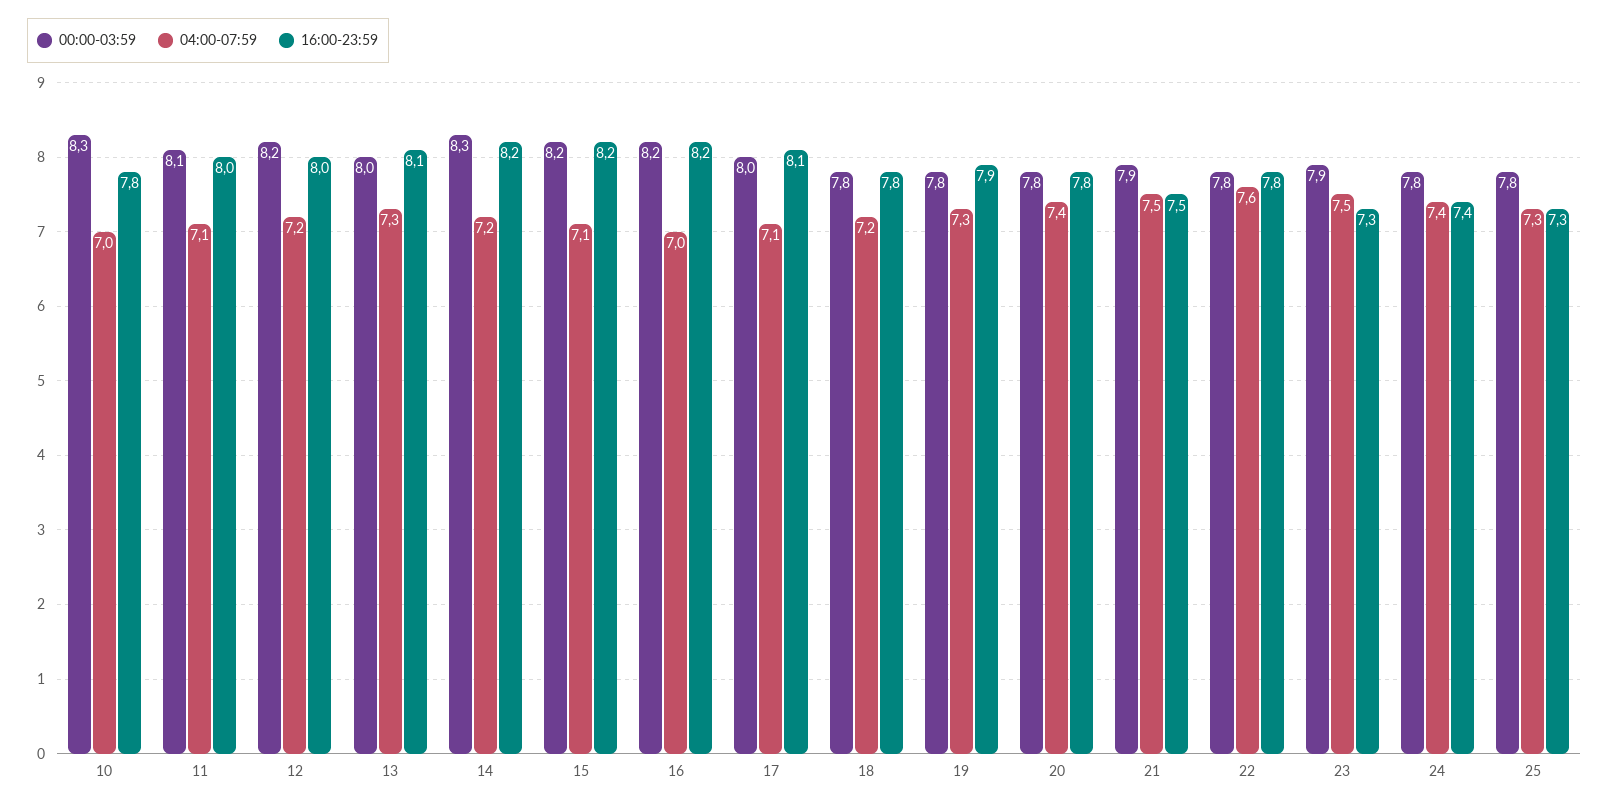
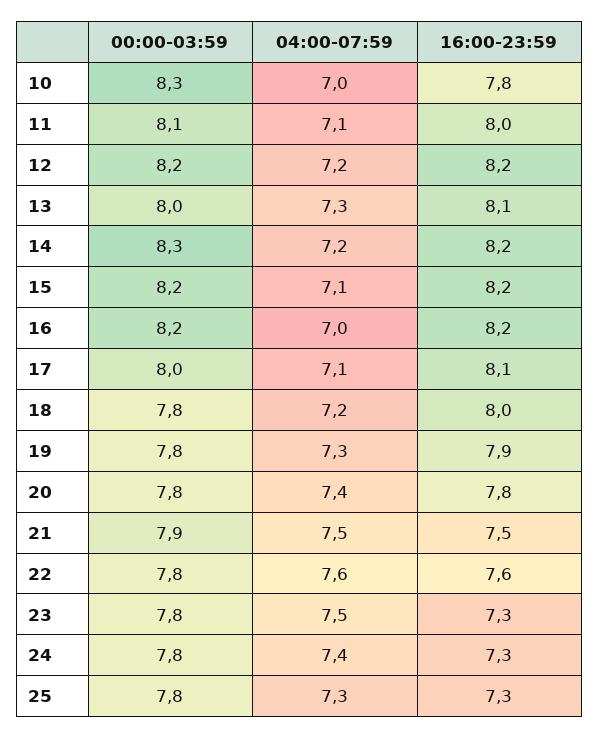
  {
    "00:00-03:59": {
      "10": 8.3,
      "11": 8.1,
      "12": 8.2,
      "13": 8,
      "14": 8.3,
      "15": 8.2,
      "16": 8.2,
      "17": 8,
      "18": 7.8,
      "19": 7.8,
      "20": 7.8,
      "21": 7.9,
      "22": 7.8,
-     "23": 7.9,
+     "23": 7.8,
      "24": 7.8,
      "25": 7.8
    },
    "04:00-07:59": {
      "10": 7,
      "11": 7.1,
      "12": 7.2,
      "13": 7.3,
      "14": 7.2,
      "15": 7.1,
      "16": 7,
      "17": 7.1,
      "18": 7.2,
      "19": 7.3,
      "20": 7.4,
      "21": 7.5,
      "22": 7.6,
      "23": 7.5,
      "24": 7.4,
      "25": 7.3
    },
    "16:00-23:59": {
      "10": 7.8,
      "11": 8,
-     "12": 8,
+     "12": 8.2,
      "13": 8.1,
      "14": 8.2,
      "15": 8.2,
      "16": 8.2,
      "17": 8.1,
-     "18": 7.8,
+     "18": 8,
      "19": 7.9,
      "20": 7.8,
      "21": 7.5,
-     "22": 7.8,
+     "22": 7.6,
      "23": 7.3,
-     "24": 7.4,
+     "24": 7.3,
      "25": 7.3
    }
  }

